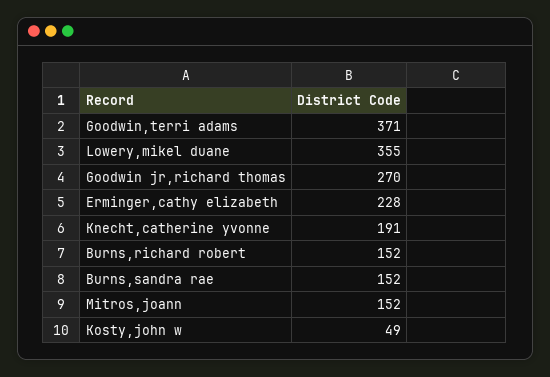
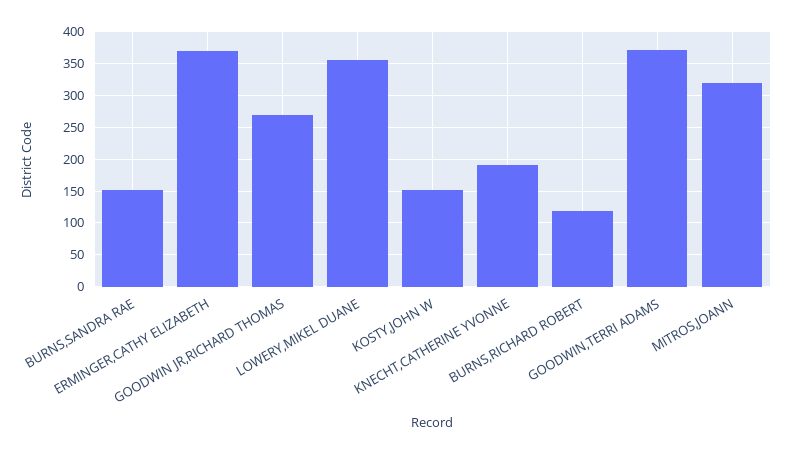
  {
    "Goodwin,terri adams": 371,
    "Lowery,mikel duane": 355,
    "Goodwin jr,richard thomas": 270,
-   "Erminger,cathy elizabeth": 228,
+   "Erminger,cathy elizabeth": 370,
    "Knecht,catherine yvonne": 191,
-   "Burns,richard robert": 152,
+   "Burns,richard robert": 120,
    "Burns,sandra rae": 152,
-   "Mitros,joann": 152,
+   "Mitros,joann": 320,
-   "Kosty,john w": 49
+   "Kosty,john w": 150
  }

